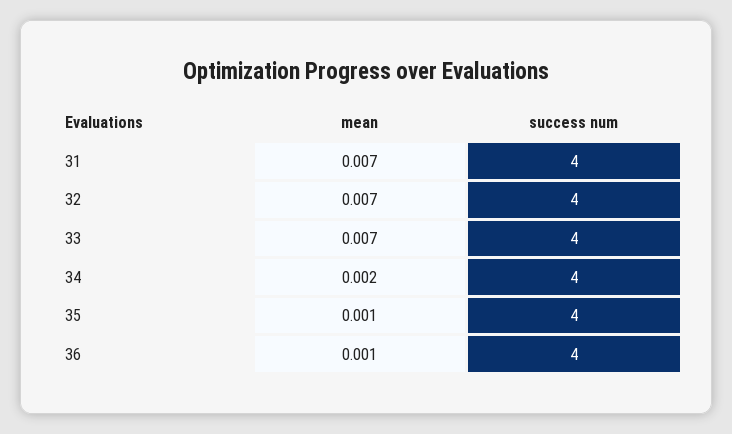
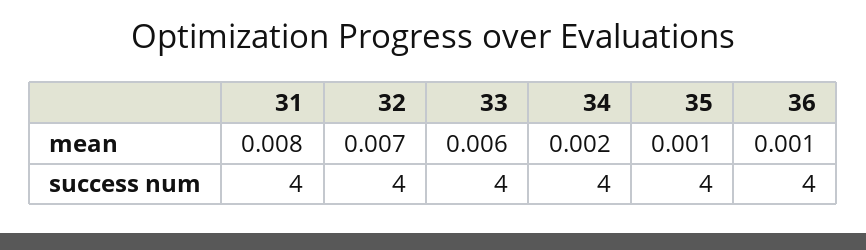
  {
    "mean": {
-     "31": 0.007,
+     "31": 0.008,
      "32": 0.007,
-     "33": 0.007,
+     "33": 0.006,
      "34": 0.002,
      "35": 0.001,
      "36": 0.001
    },
    "success num": {
      "31": 4,
      "32": 4,
      "33": 4,
      "34": 4,
      "35": 4,
      "36": 4
    }
  }

